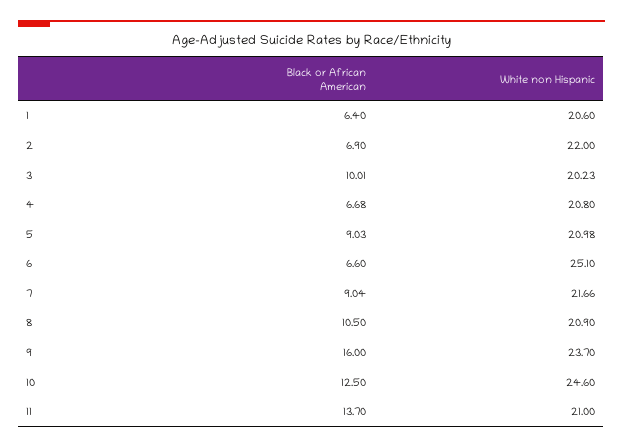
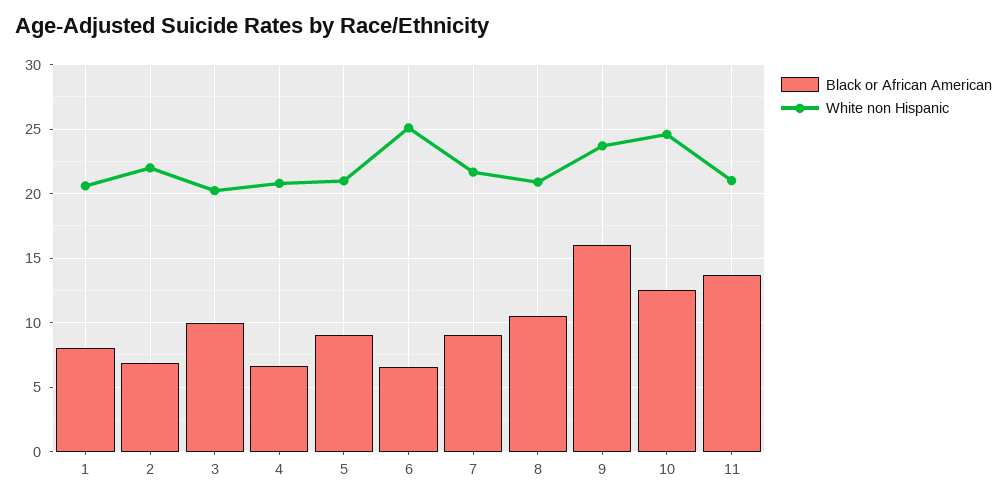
  {
    "Black or African American": {
-     "1": 6.4,
+     "1": 8,
      "2": 6.9,
      "3": 10.01,
      "4": 6.68,
      "5": 9.03,
      "6": 6.6,
      "7": 9.04,
      "8": 10.5,
      "9": 16,
      "10": 12.5,
      "11": 13.7
    },
    "White non Hispanic": {
      "1": 20.6,
      "2": 22,
      "3": 20.23,
      "4": 20.8,
      "5": 20.98,
      "6": 25.1,
      "7": 21.66,
      "8": 20.9,
      "9": 23.7,
      "10": 24.6,
      "11": 21
    }
  }

